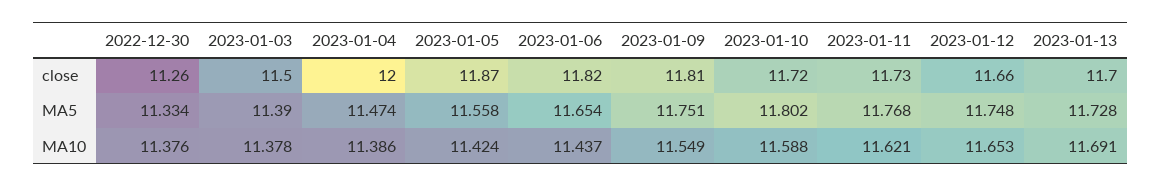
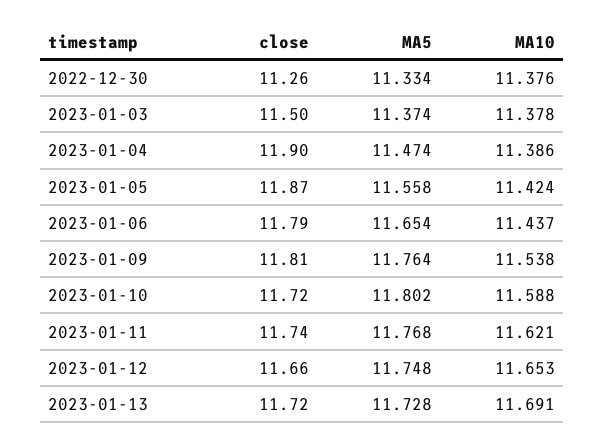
  {
    "2022-12-30": {
      "close": 11.26,
      "MA5": 11.334,
      "MA10": 11.376
    },
    "2023-01-03": {
      "close": 11.5,
-     "MA5": 11.39,
+     "MA5": 11.374,
      "MA10": 11.378
    },
    "2023-01-04": {
-     "close": 12,
+     "close": 11.9,
      "MA5": 11.474,
      "MA10": 11.386
    },
    "2023-01-05": {
      "close": 11.87,
      "MA5": 11.558,
      "MA10": 11.424
    },
    "2023-01-06": {
-     "close": 11.82,
+     "close": 11.79,
      "MA5": 11.654,
      "MA10": 11.437
    },
    "2023-01-09": {
      "close": 11.81,
-     "MA5": 11.751,
+     "MA5": 11.764,
-     "MA10": 11.549
+     "MA10": 11.538
    },
    "2023-01-10": {
      "close": 11.72,
      "MA5": 11.802,
      "MA10": 11.588
    },
    "2023-01-11": {
-     "close": 11.73,
+     "close": 11.74,
      "MA5": 11.768,
      "MA10": 11.621
    },
    "2023-01-12": {
      "close": 11.66,
      "MA5": 11.748,
      "MA10": 11.653
    },
    "2023-01-13": {
-     "close": 11.7,
+     "close": 11.72,
      "MA5": 11.728,
      "MA10": 11.691
    }
  }

